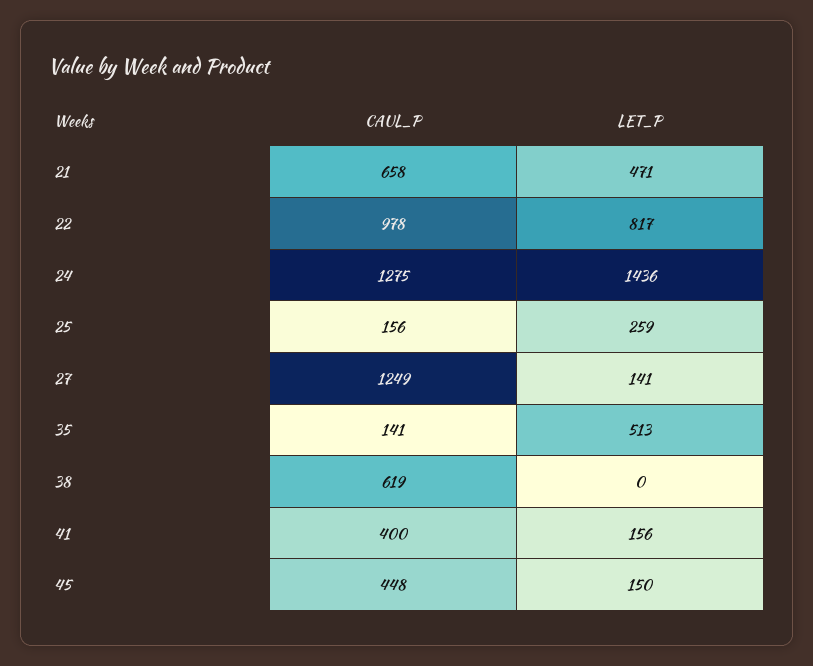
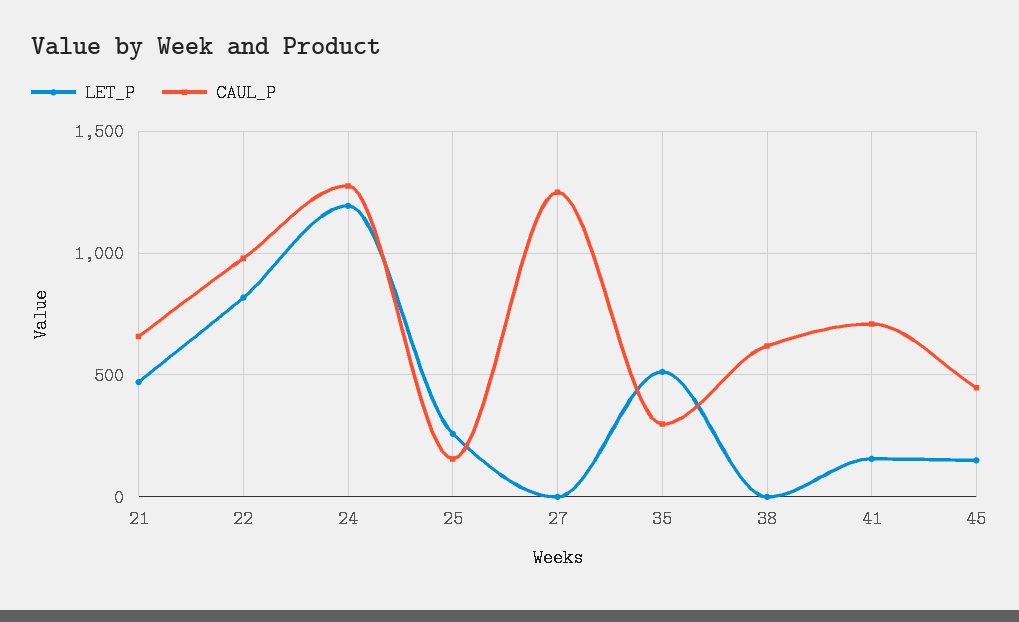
  {
    "CAUL_P": {
      "21": 658,
      "22": 978,
      "24": 1275,
      "25": 156,
      "27": 1249,
-     "35": 141,
+     "35": 300,
      "38": 619,
-     "41": 400,
+     "41": 700,
      "45": 448
    },
    "LET_P": {
      "21": 471,
      "22": 817,
-     "24": 1436,
+     "24": 1200,
      "25": 259,
-     "27": 141,
+     "27": 0,
      "35": 513,
      "38": 0,
      "41": 156,
      "45": 150
    }
  }

